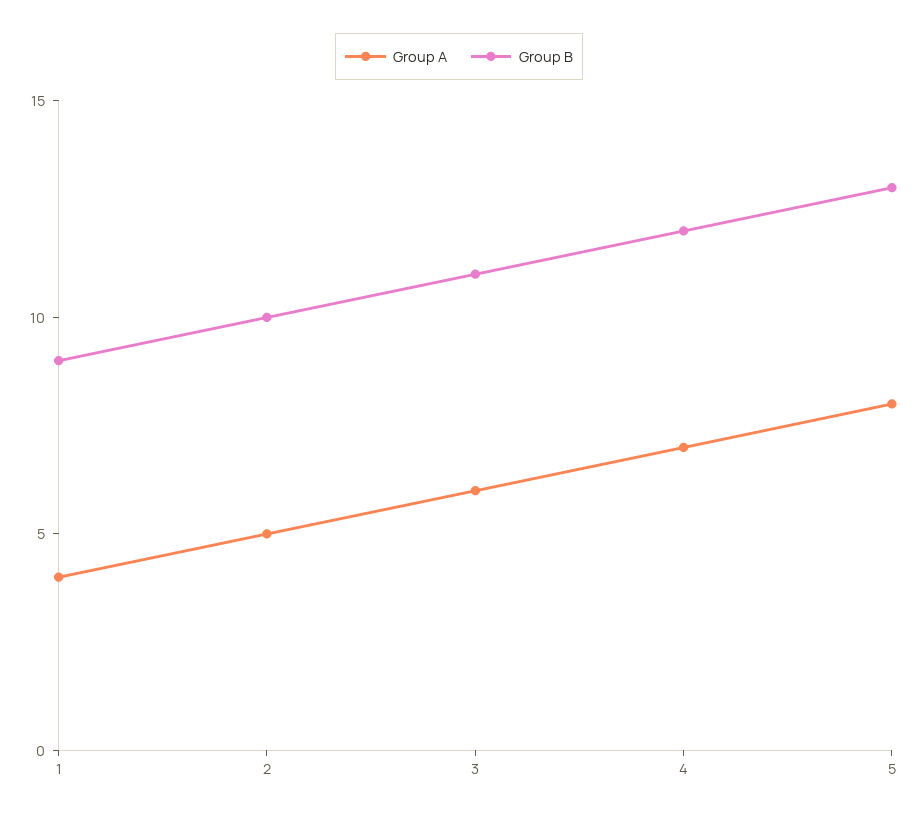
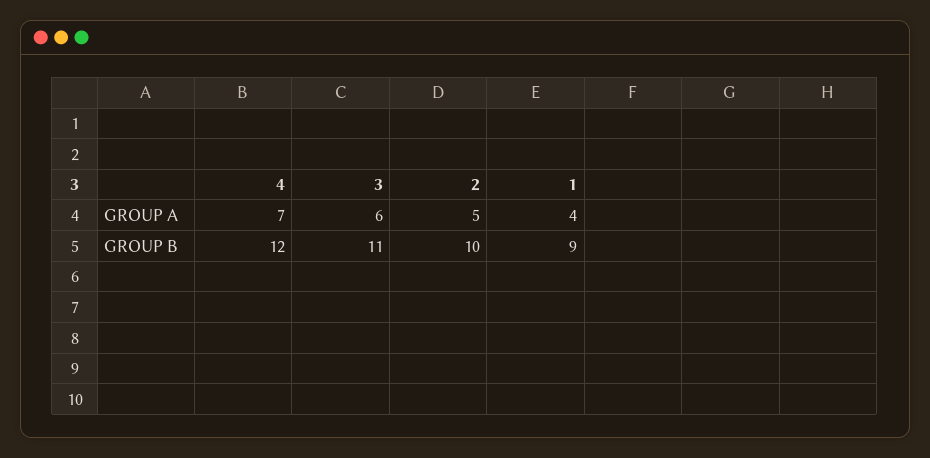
  {
    "Group A": {
      "1": 4,
      "2": 5,
      "3": 6,
-     "4": 7,
+     "4": 7
-     "5": 8
    },
    "Group B": {
      "1": 9,
      "2": 10,
      "3": 11,
-     "4": 12,
+     "4": 12
-     "5": 13
    }
  }

